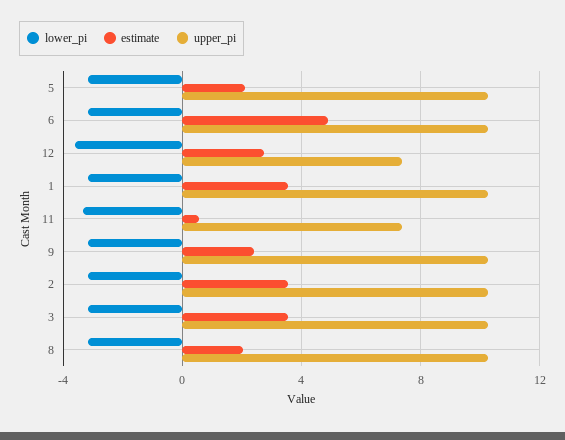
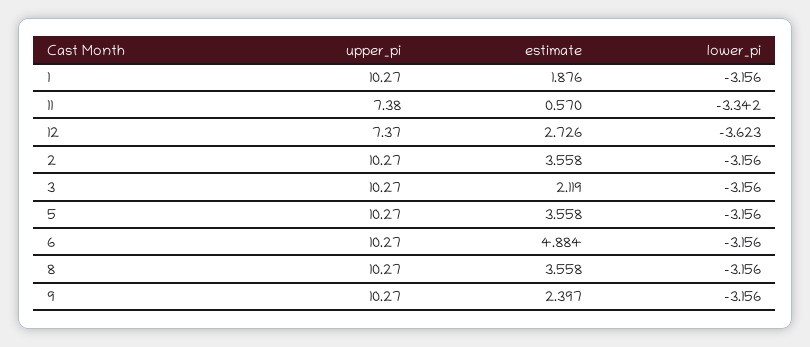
  {
    "lower_pi": {
      "5": -3.156,
      "6": -3.156,
      "12": -3.623,
      "1": -3.156,
      "11": -3.342,
      "9": -3.156,
      "2": -3.156,
      "3": -3.156,
      "8": -3.156
    },
    "estimate": {
-     "5": 2,
+     "5": 3.558,
      "6": 4.884,
      "12": 2.726,
-     "1": 3.5,
+     "1": 1.876,
      "11": 0.57,
      "9": 2.397,
      "2": 3.558,
-     "3": 3.5,
+     "3": 2.119,
-     "8": 2
+     "8": 3.558
    },
    "upper_pi": {
      "5": 10.27,
      "6": 10.27,
      "12": 7.37,
      "1": 10.27,
      "11": 7.38,
      "9": 10.27,
      "2": 10.27,
      "3": 10.27,
      "8": 10.27
    }
  }

